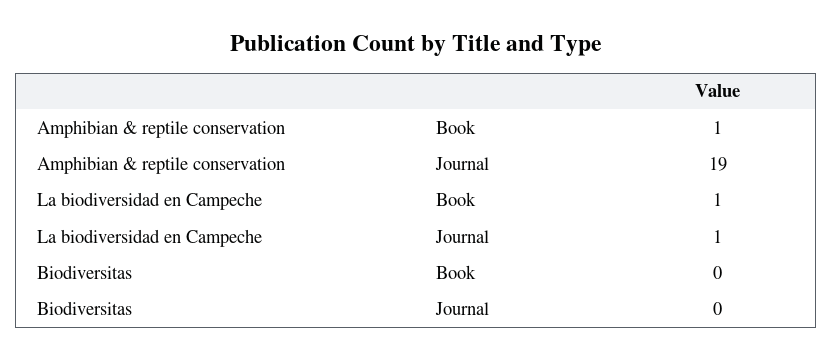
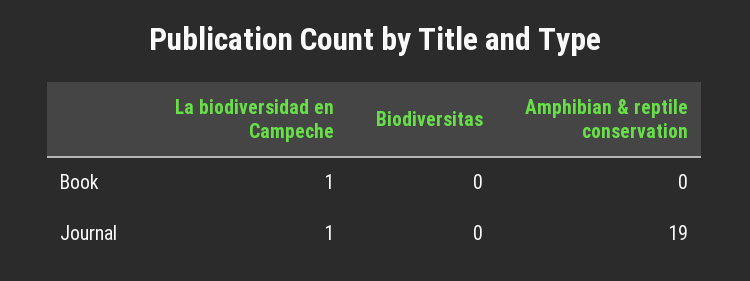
  {
    "Amphibian & reptile conservation": {
-     "Book": 1,
+     "Book": 0,
      "Journal": 19
    },
    "La biodiversidad en Campeche": {
      "Book": 1,
      "Journal": 1
    },
    "Biodiversitas": {
      "Book": 0,
      "Journal": 0
    }
  }

